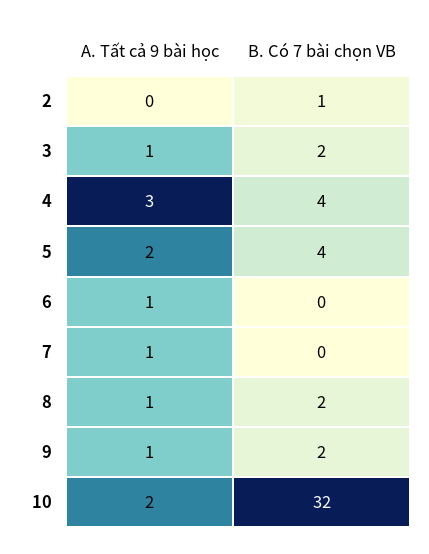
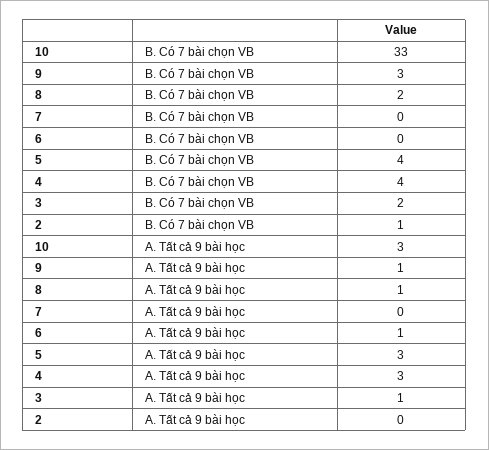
  {
    "A. Tất cả 9 bài học": {
      "2": 0,
      "3": 1,
      "4": 3,
-     "5": 2,
+     "5": 3,
      "6": 1,
-     "7": 1,
+     "7": 0,
      "8": 1,
      "9": 1,
-     "10": 2
+     "10": 3
    },
    "B. Có 7 bài chọn VB": {
      "2": 1,
      "3": 2,
      "4": 4,
      "5": 4,
      "6": 0,
      "7": 0,
      "8": 2,
-     "9": 2,
+     "9": 3,
-     "10": 32
+     "10": 33
    }
  }

